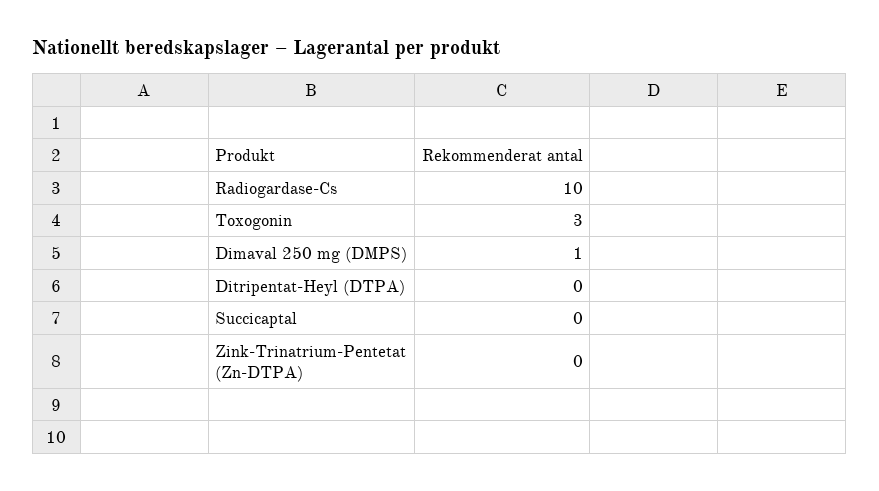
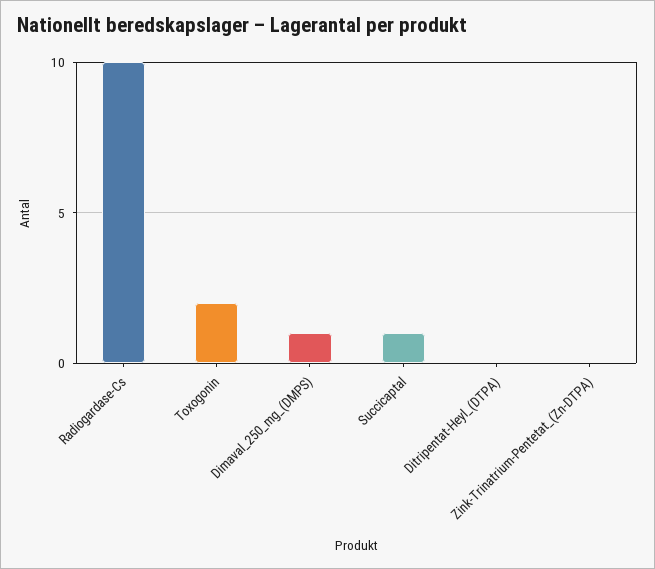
  {
    "Radiogardase-Cs": 10,
-   "Toxogonin": 3,
+   "Toxogonin": 2,
    "Dimaval 250 mg (DMPS)": 1,
    "Ditripentat-Heyl (DTPA)": 0,
-   "Succicaptal": 0,
+   "Succicaptal": 1,
    "Zink-Trinatrium-Pentetat (Zn-DTPA)": 0
  }

